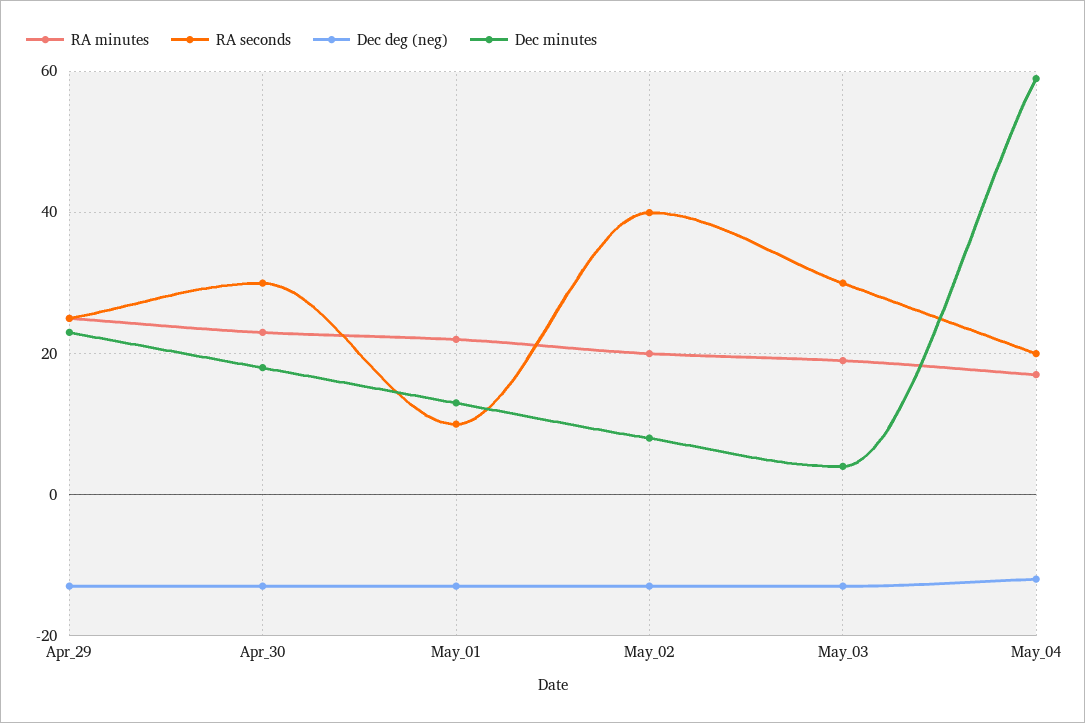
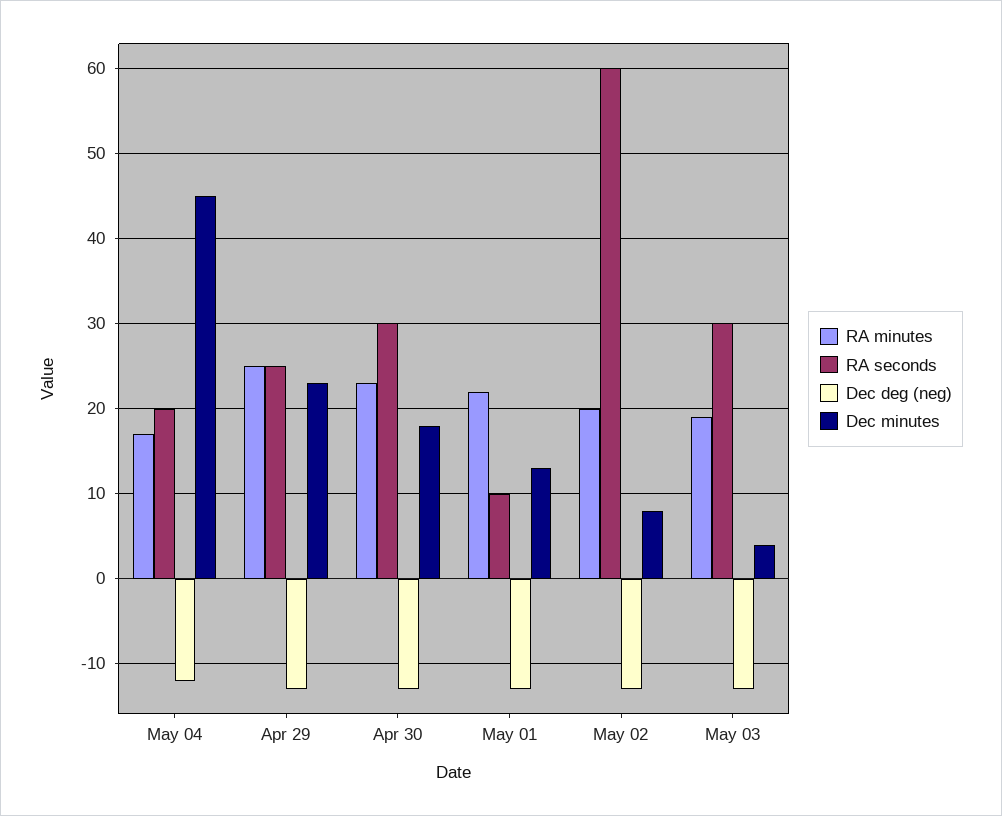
  {
    "RA minutes": {
      "Apr_29": 25,
      "Apr_30": 23,
      "May_01": 22,
      "May_02": 20,
      "May_03": 19,
      "May_04": 17
    },
    "RA seconds": {
      "Apr_29": 25,
      "Apr_30": 30,
      "May_01": 10,
-     "May_02": 40,
+     "May_02": 60,
      "May_03": 30,
      "May_04": 20
    },
    "Dec deg (neg)": {
      "Apr_29": -13,
      "Apr_30": -13,
      "May_01": -13,
      "May_02": -13,
      "May_03": -13,
      "May_04": -12
    },
    "Dec minutes": {
      "Apr_29": 23,
      "Apr_30": 18,
      "May_01": 13,
      "May_02": 8,
      "May_03": 4,
-     "May_04": 60
+     "May_04": 45
    }
  }

